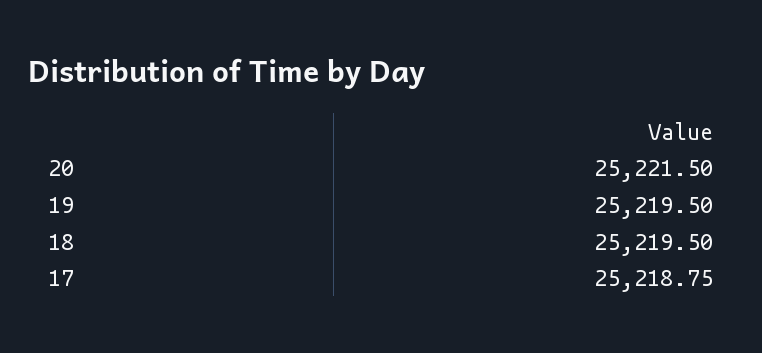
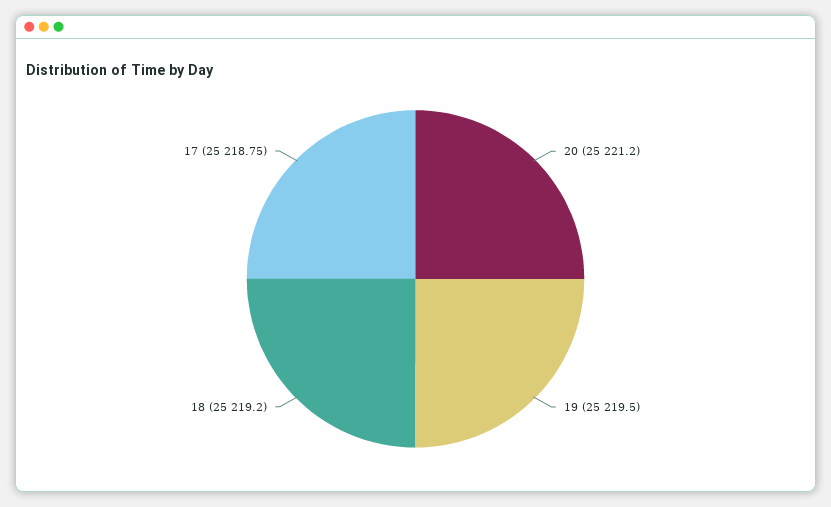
  {
-   "20": 25221.5,
+   "20": 25221.2,
    "19": 25219.5,
-   "18": 25219.5,
+   "18": 25219.2,
    "17": 25218.75
  }

